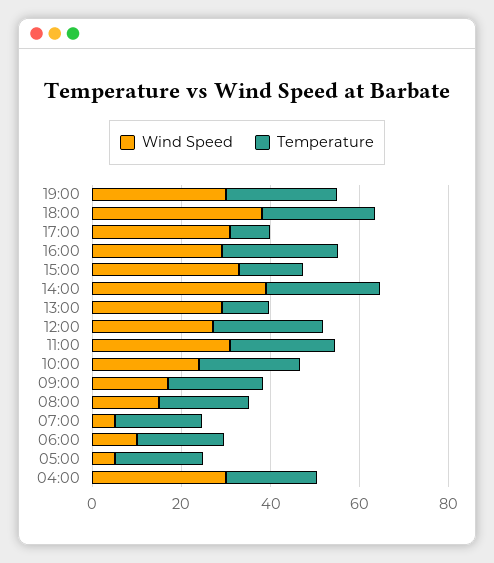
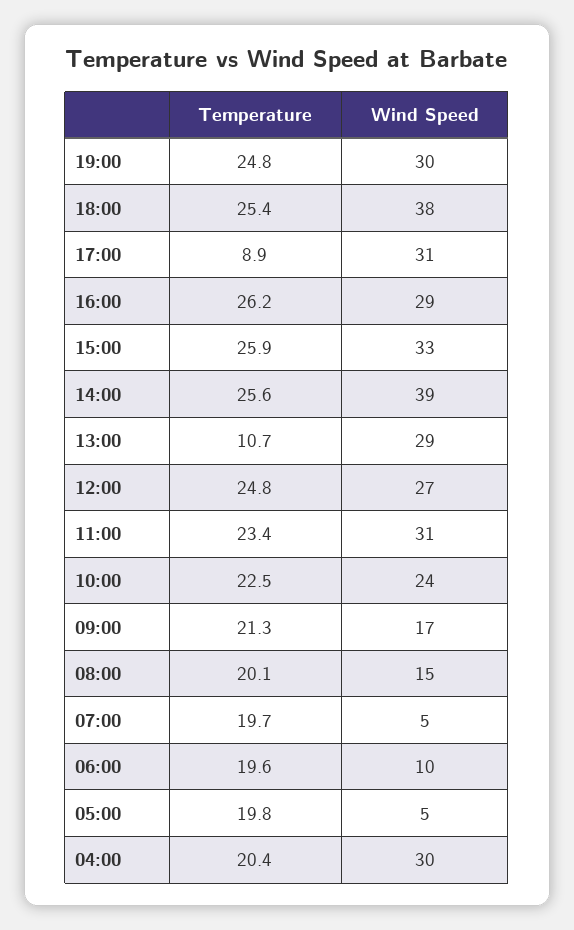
  {
    "Wind Speed": {
      "19:00": 30,
      "18:00": 38,
      "17:00": 31,
      "16:00": 29,
      "15:00": 33,
      "14:00": 39,
      "13:00": 29,
      "12:00": 27,
      "11:00": 31,
      "10:00": 24,
      "09:00": 17,
      "08:00": 15,
      "07:00": 5,
      "06:00": 10,
      "05:00": 5,
      "04:00": 30
    },
    "Temperature": {
      "19:00": 24.8,
      "18:00": 25.4,
      "17:00": 8.9,
      "16:00": 26.2,
-     "15:00": 15,
+     "15:00": 25.9,
      "14:00": 25.6,
      "13:00": 10.7,
      "12:00": 24.8,
      "11:00": 23.4,
      "10:00": 22.5,
      "09:00": 21.3,
      "08:00": 20.1,
      "07:00": 19.7,
      "06:00": 19.6,
      "05:00": 19.8,
      "04:00": 20.4
    }
  }

